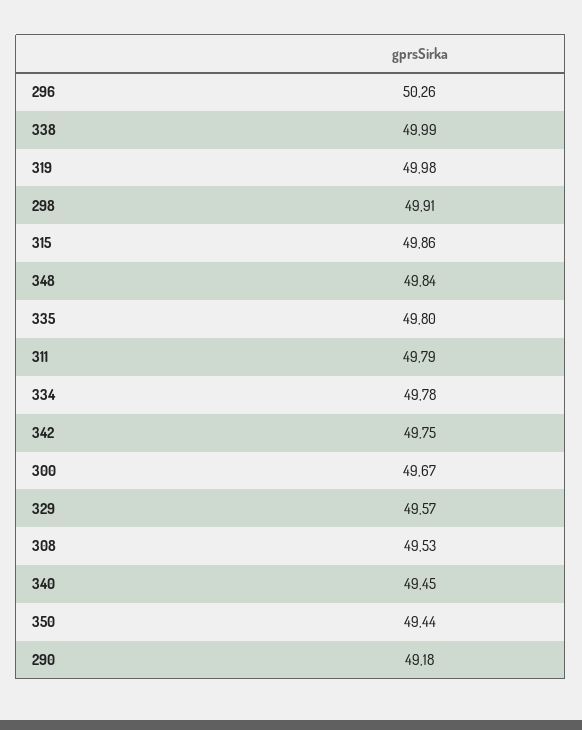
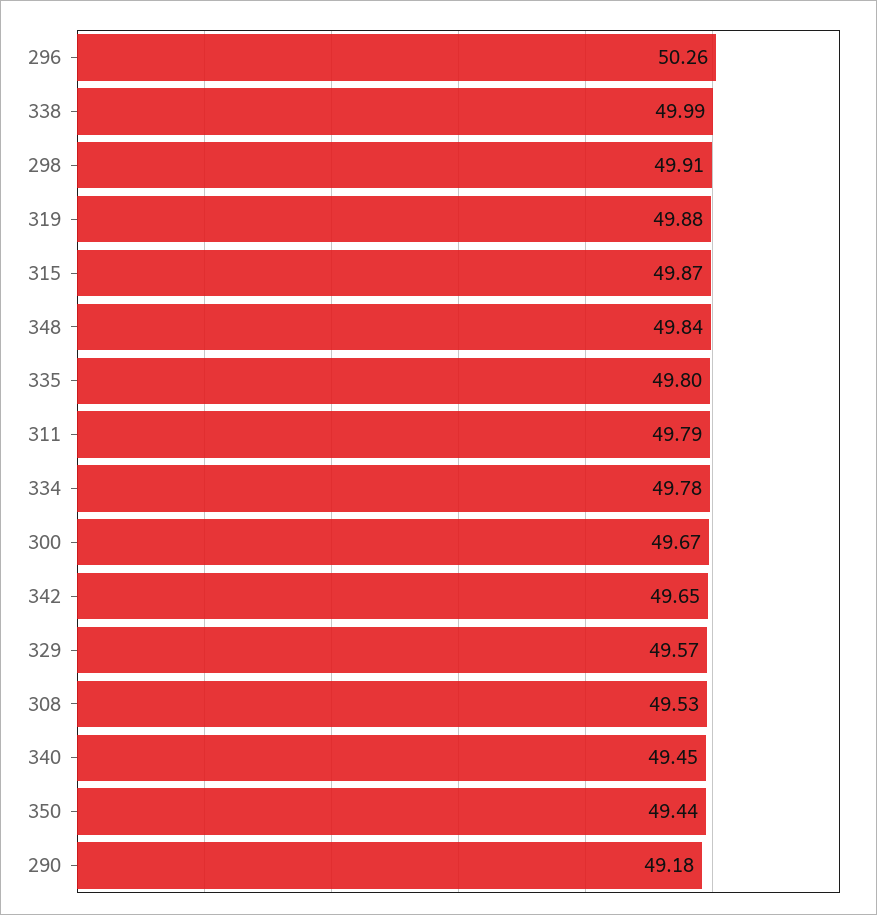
  {
    "296": 50.26,
    "338": 49.99,
-   "319": 49.98,
+   "319": 49.88,
    "298": 49.91,
-   "315": 49.86,
+   "315": 49.87,
    "348": 49.84,
    "335": 49.8,
    "311": 49.79,
    "334": 49.78,
-   "342": 49.75,
+   "342": 49.65,
    "300": 49.67,
    "329": 49.57,
    "308": 49.53,
    "340": 49.45,
    "350": 49.44,
    "290": 49.18
  }

